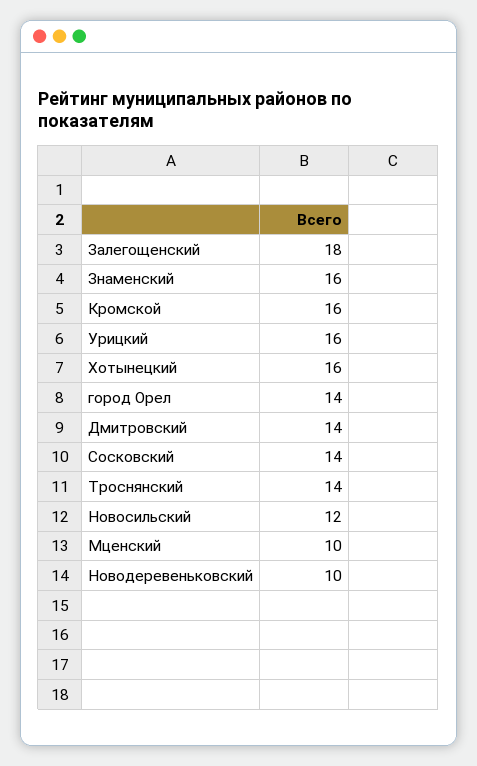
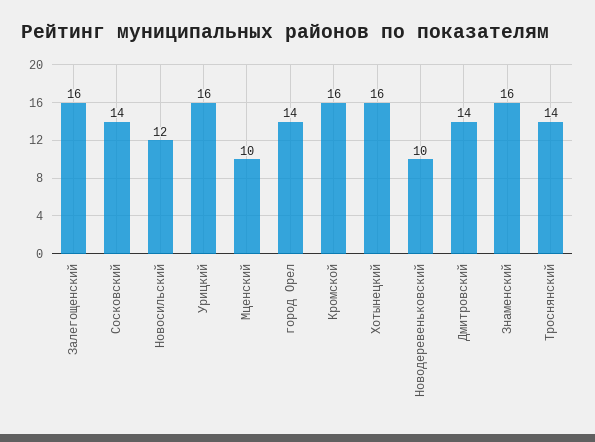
  {
-   "Залегощенский": 18,
+   "Залегощенский": 16,
    "Знаменский": 16,
    "Кромской": 16,
    "Урицкий": 16,
    "Хотынецкий": 16,
    "город Орел": 14,
    "Дмитровский": 14,
    "Сосковский": 14,
    "Троснянский": 14,
    "Новосильский": 12,
    "Мценский": 10,
    "Новодеревеньковский": 10
  }

